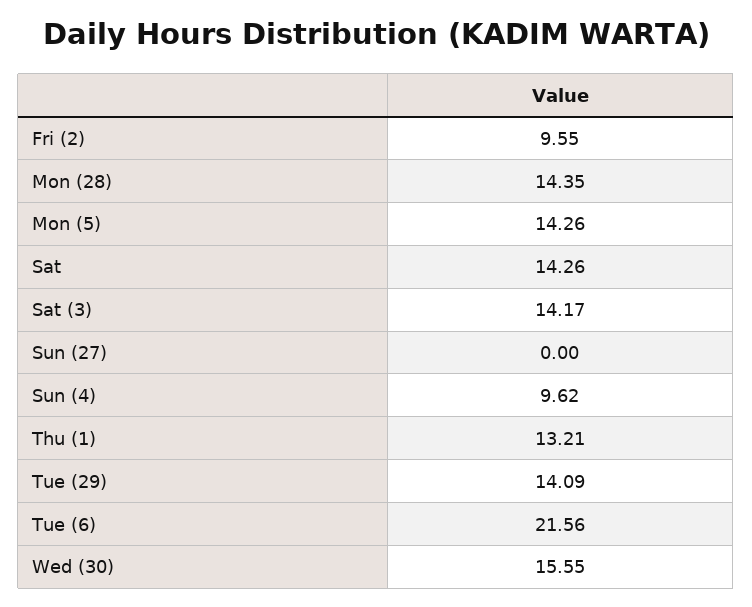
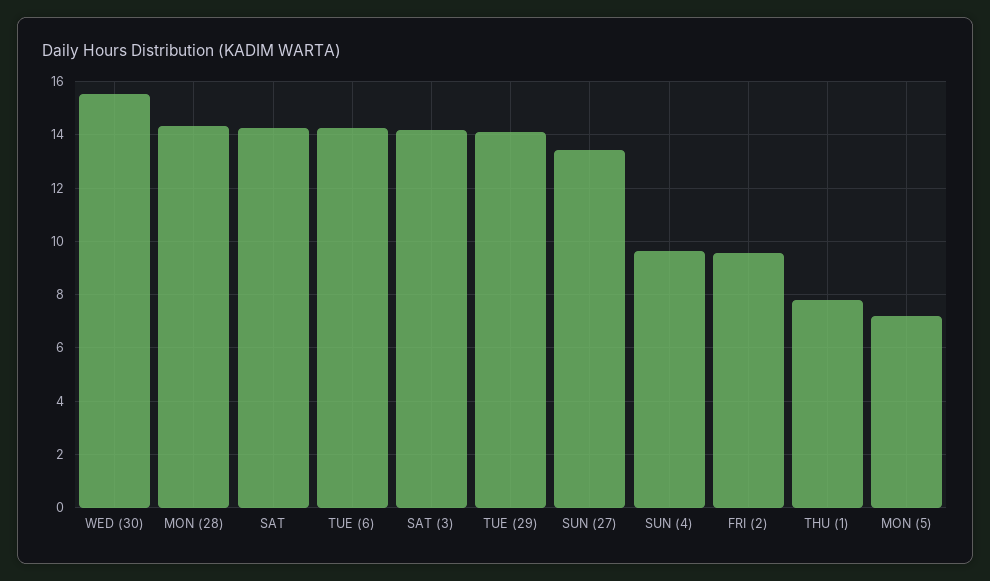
  {
    "Fri (2)": 9.55,
    "Mon (28)": 14.35,
-   "Mon (5)": 14.26,
+   "Mon (5)": 7.25,
    "Sat": 14.26,
    "Sat (3)": 14.17,
-   "Sun (27)": 0,
+   "Sun (27)": 13.5,
    "Sun (4)": 9.62,
-   "Thu (1)": 13.21,
+   "Thu (1)": 7.75,
    "Tue (29)": 14.09,
-   "Tue (6)": 21.56,
+   "Tue (6)": 14.25,
    "Wed (30)": 15.55
  }

